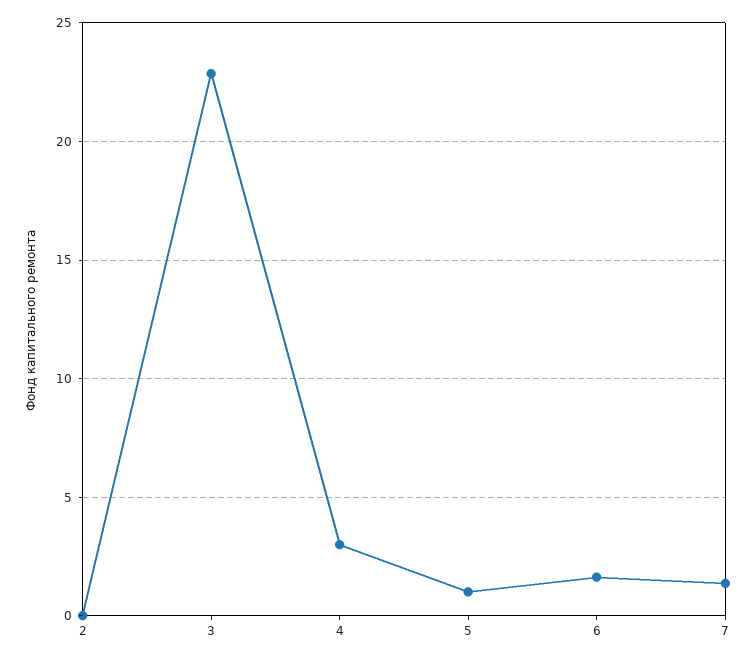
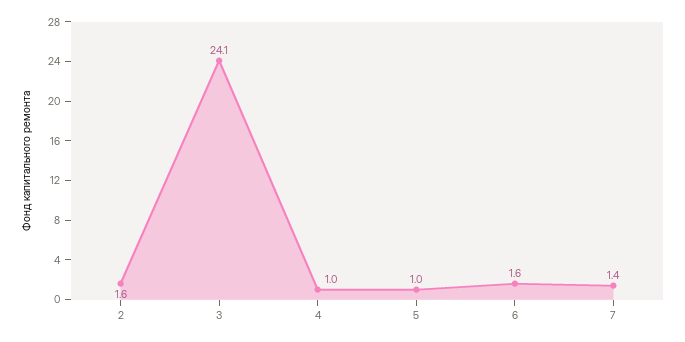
  {
-   "2": 0,
+   "2": 1.6,
-   "3": 23,
+   "3": 24.1,
-   "4": 3,
+   "4": 1,
    "5": 1,
    "6": 1.6,
    "7": 1.4
  }

